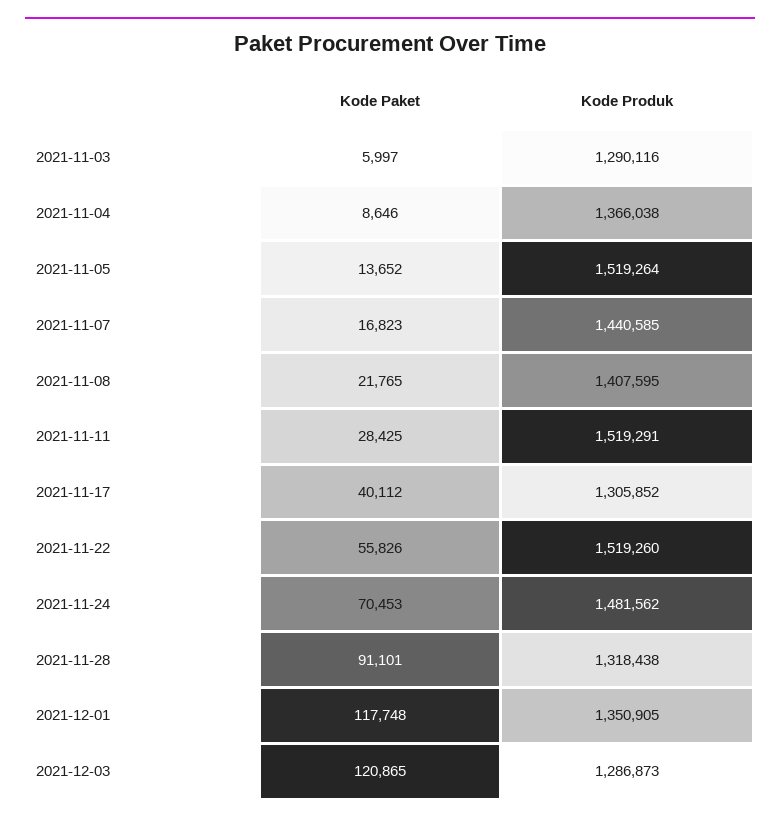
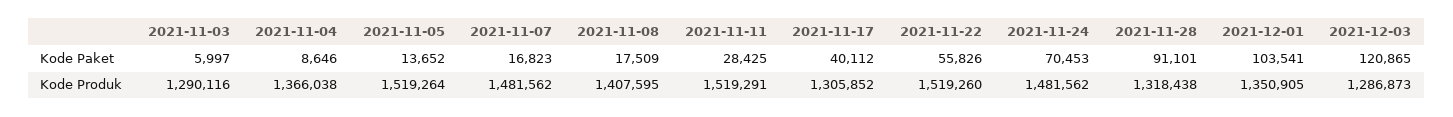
  {
    "Kode Paket": {
      "2021-11-03": 5997,
      "2021-11-04": 8646,
      "2021-11-05": 13652,
      "2021-11-07": 16823,
-     "2021-11-08": 21765,
+     "2021-11-08": 17509,
      "2021-11-11": 28425,
      "2021-11-17": 40112,
      "2021-11-22": 55826,
      "2021-11-24": 70453,
      "2021-11-28": 91101,
-     "2021-12-01": 117748,
+     "2021-12-01": 103541,
      "2021-12-03": 120865
    },
    "Kode Produk": {
      "2021-11-03": 1290116,
      "2021-11-04": 1366038,
      "2021-11-05": 1519264,
-     "2021-11-07": 1440585,
+     "2021-11-07": 1481562,
      "2021-11-08": 1407595,
      "2021-11-11": 1519291,
      "2021-11-17": 1305852,
      "2021-11-22": 1519260,
      "2021-11-24": 1481562,
      "2021-11-28": 1318438,
      "2021-12-01": 1350905,
      "2021-12-03": 1286873
    }
  }

